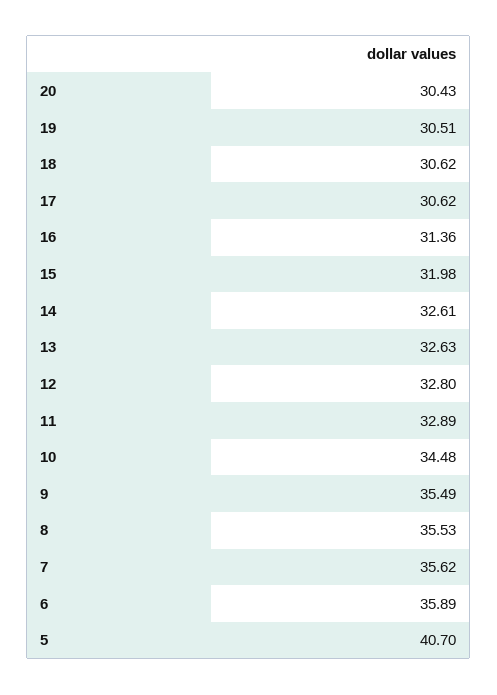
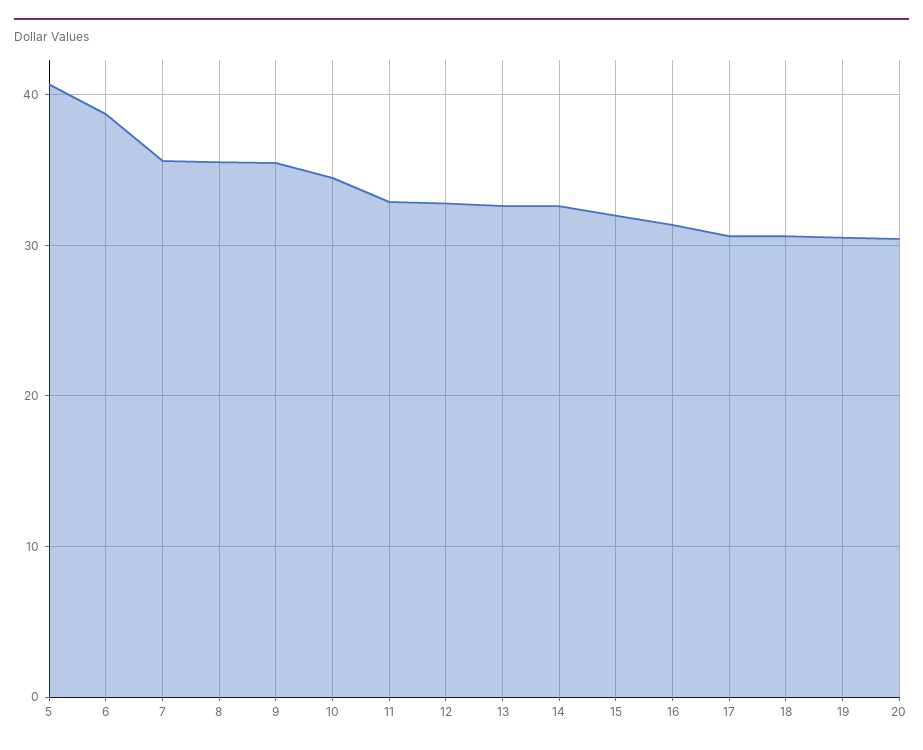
  {
    "20": 30.43,
    "19": 30.51,
    "18": 30.62,
    "17": 30.62,
    "16": 31.36,
    "15": 31.98,
    "14": 32.61,
    "13": 32.63,
    "12": 32.8,
    "11": 32.89,
    "10": 34.48,
    "9": 35.49,
    "8": 35.53,
    "7": 35.62,
-   "6": 35.89,
+   "6": 39,
    "5": 40.7
  }

